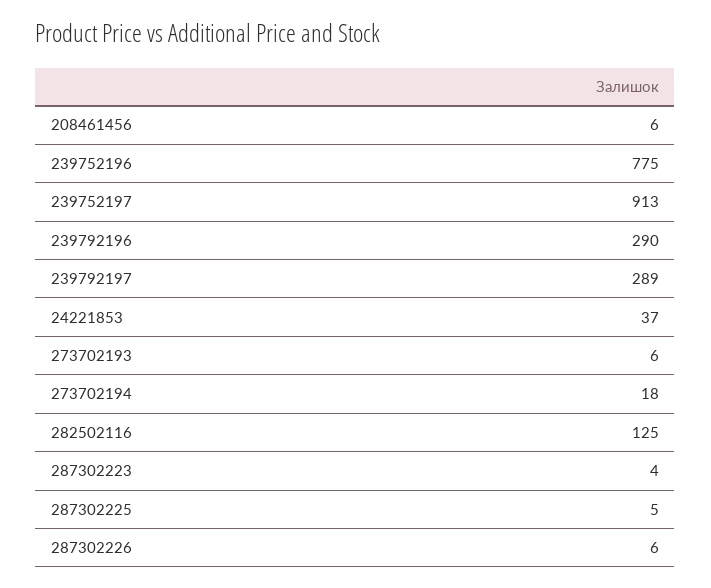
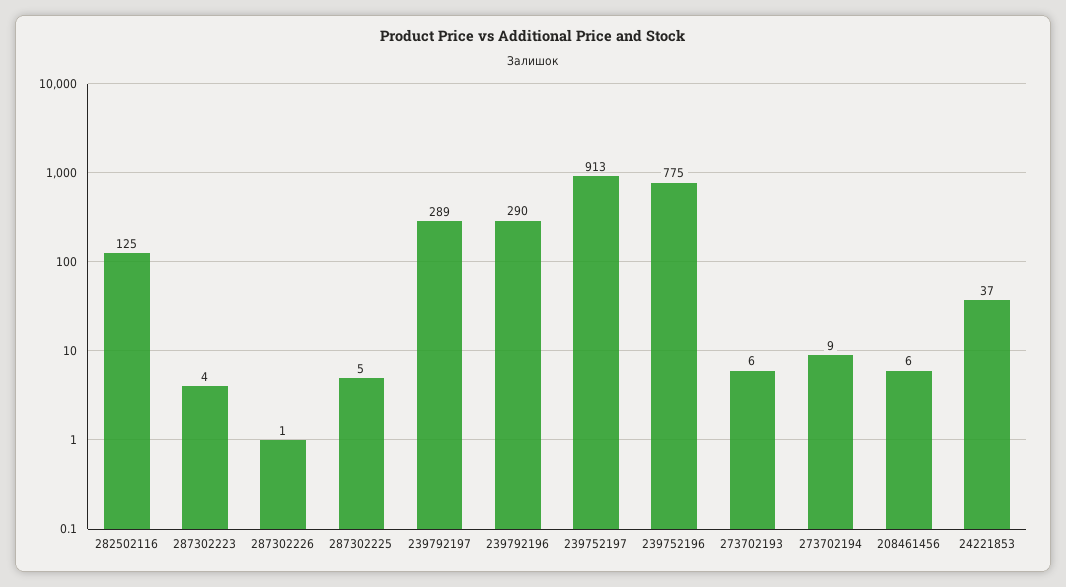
  {
    "208461456": 6,
    "239752196": 775,
    "239752197": 913,
    "239792196": 290,
    "239792197": 289,
    "24221853": 37,
    "273702193": 6,
-   "273702194": 18,
+   "273702194": 9,
    "282502116": 125,
    "287302223": 4,
    "287302225": 5,
-   "287302226": 6
+   "287302226": 1
  }

